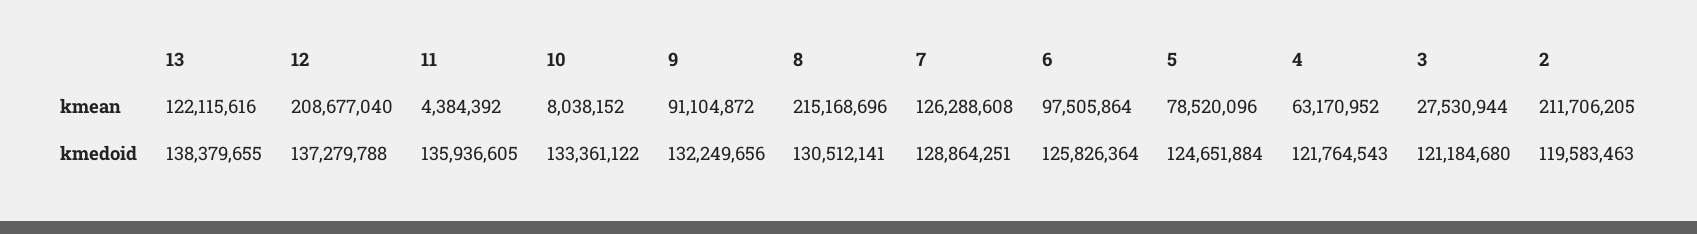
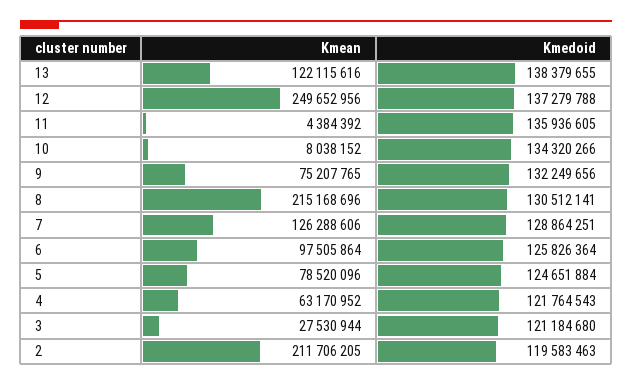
  {
    "13": {
      "kmean": 122115616,
      "kmedoid": 138379655
    },
    "12": {
-     "kmean": 208677040,
+     "kmean": 249652956,
      "kmedoid": 137279788
    },
    "11": {
      "kmean": 4384392,
      "kmedoid": 135936605
    },
    "10": {
      "kmean": 8038152,
-     "kmedoid": 133361122
+     "kmedoid": 134320266
    },
    "9": {
-     "kmean": 91104872,
+     "kmean": 75207765,
      "kmedoid": 132249656
    },
    "8": {
      "kmean": 215168696,
      "kmedoid": 130512141
    },
    "7": {
-     "kmean": 126288608,
+     "kmean": 126288606,
      "kmedoid": 128864251
    },
    "6": {
      "kmean": 97505864,
      "kmedoid": 125826364
    },
    "5": {
      "kmean": 78520096,
      "kmedoid": 124651884
    },
    "4": {
      "kmean": 63170952,
      "kmedoid": 121764543
    },
    "3": {
      "kmean": 27530944,
      "kmedoid": 121184680
    },
    "2": {
      "kmean": 211706205,
      "kmedoid": 119583463
    }
  }

